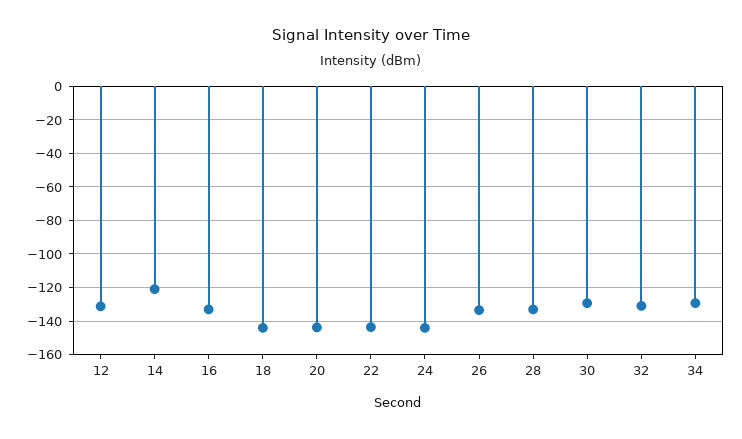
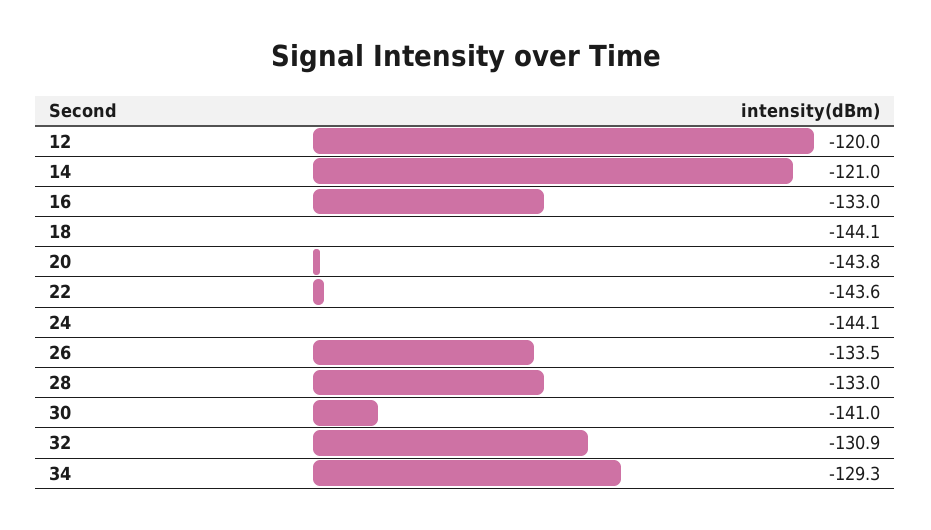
  {
-   "12": -130,
+   "12": -120,
    "14": -121,
    "16": -133,
    "18": -144.1,
    "20": -143.8,
    "22": -143.6,
    "24": -144.1,
    "26": -133.5,
    "28": -133,
-   "30": -130,
+   "30": -141,
    "32": -130.9,
    "34": -129.3
  }

